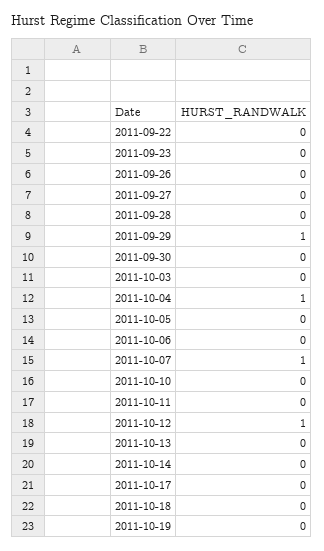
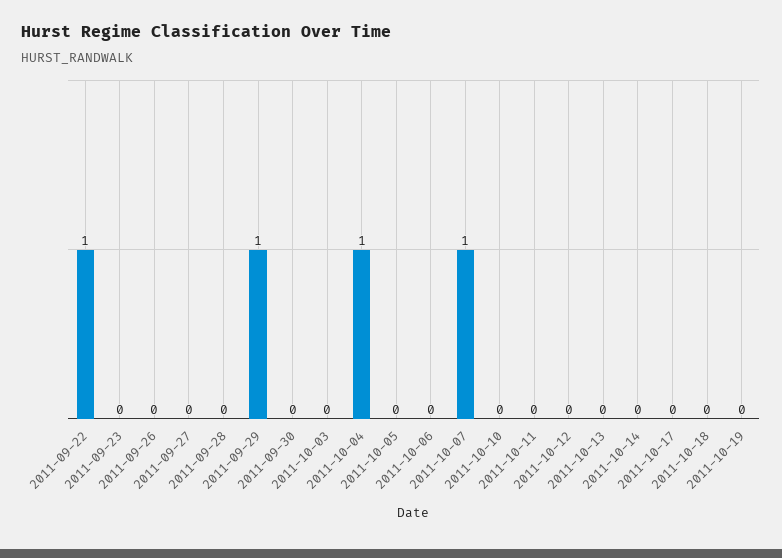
  {
-   "2011-09-22": 0,
+   "2011-09-22": 1,
    "2011-09-23": 0,
    "2011-09-26": 0,
    "2011-09-27": 0,
    "2011-09-28": 0,
    "2011-09-29": 1,
    "2011-09-30": 0,
    "2011-10-03": 0,
    "2011-10-04": 1,
    "2011-10-05": 0,
    "2011-10-06": 0,
    "2011-10-07": 1,
    "2011-10-10": 0,
    "2011-10-11": 0,
-   "2011-10-12": 1,
+   "2011-10-12": 0,
    "2011-10-13": 0,
    "2011-10-14": 0,
    "2011-10-17": 0,
    "2011-10-18": 0,
    "2011-10-19": 0
  }

